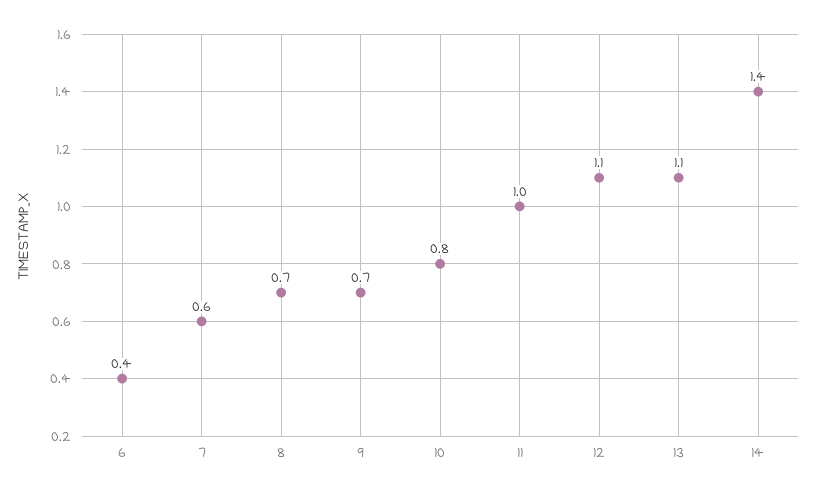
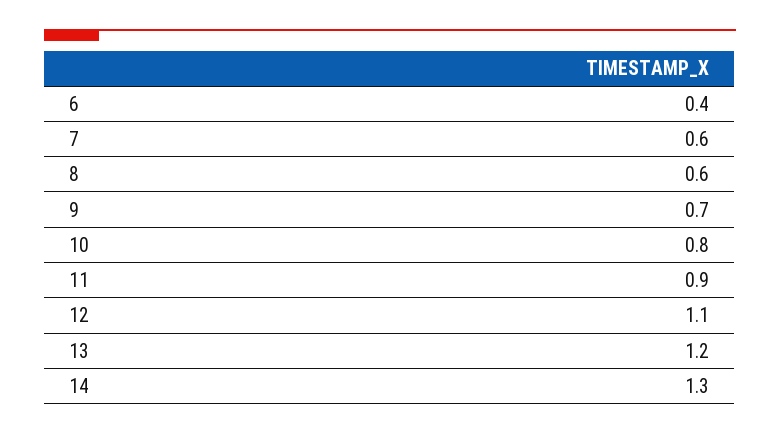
  {
    "6": 0.4,
    "7": 0.6,
-   "8": 0.7,
+   "8": 0.6,
    "9": 0.7,
    "10": 0.8,
-   "11": 1,
+   "11": 0.9,
    "12": 1.1,
-   "13": 1.1,
+   "13": 1.2,
-   "14": 1.4
+   "14": 1.3
  }

